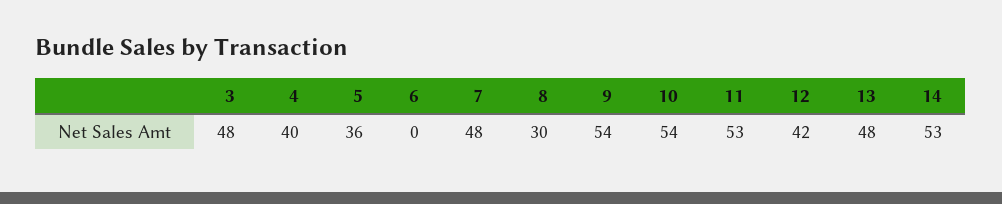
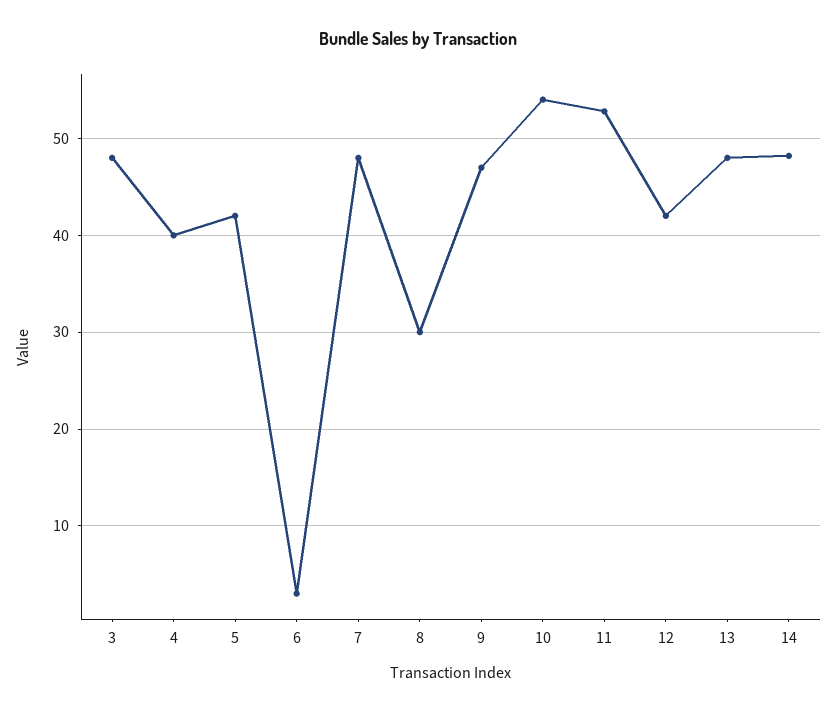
  {
    "3": 48,
    "4": 40,
-   "5": 36,
+   "5": 42,
-   "6": 0,
+   "6": 3,
    "7": 48,
    "8": 30,
-   "9": 54,
+   "9": 47,
    "10": 54,
    "11": 53,
    "12": 42,
    "13": 48,
-   "14": 53
+   "14": 48
  }

